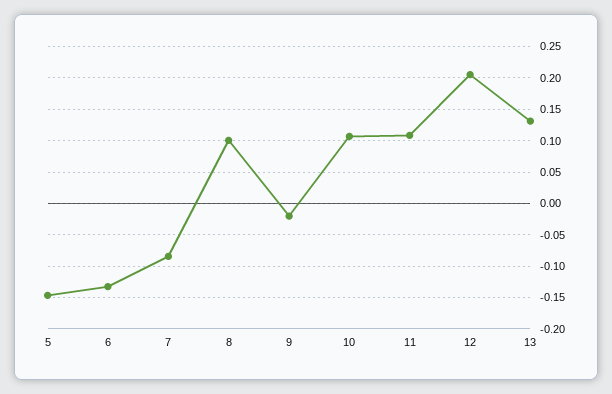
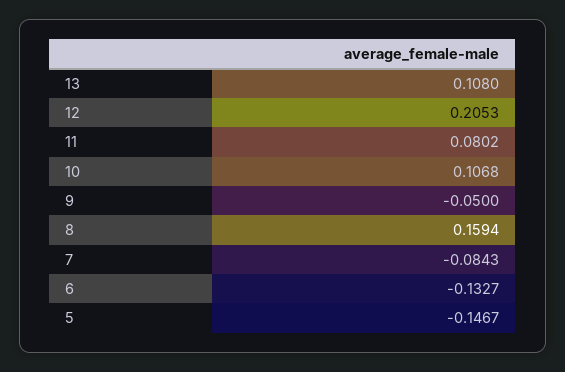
  {
    "5": -0.1467,
    "6": -0.1327,
    "7": -0.0843,
-   "8": 0.1,
+   "8": 0.1594,
-   "9": -0.02,
+   "9": -0.05,
    "10": 0.1068,
-   "11": 0.11,
+   "11": 0.0802,
    "12": 0.2053,
-   "13": 0.13
+   "13": 0.108
  }

